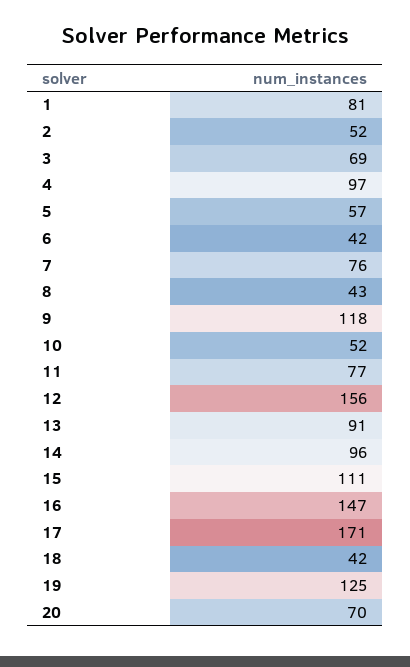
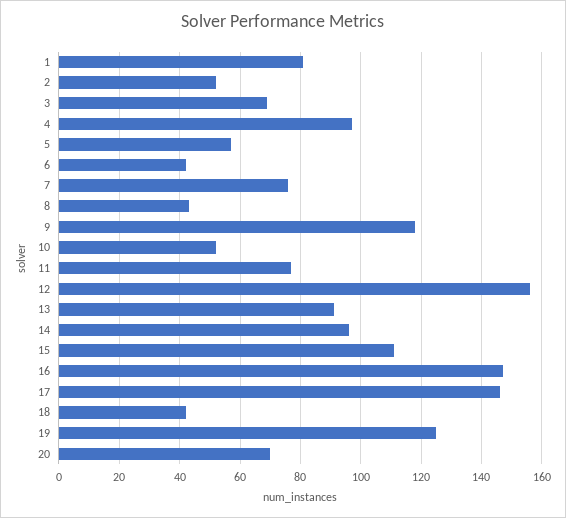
  {
    "1": 81,
    "2": 52,
    "3": 69,
    "4": 97,
    "5": 57,
    "6": 42,
    "7": 76,
    "8": 43,
    "9": 118,
    "10": 52,
    "11": 77,
    "12": 156,
    "13": 91,
    "14": 96,
    "15": 111,
    "16": 147,
-   "17": 171,
+   "17": 145,
    "18": 42,
    "19": 125,
    "20": 70
  }

